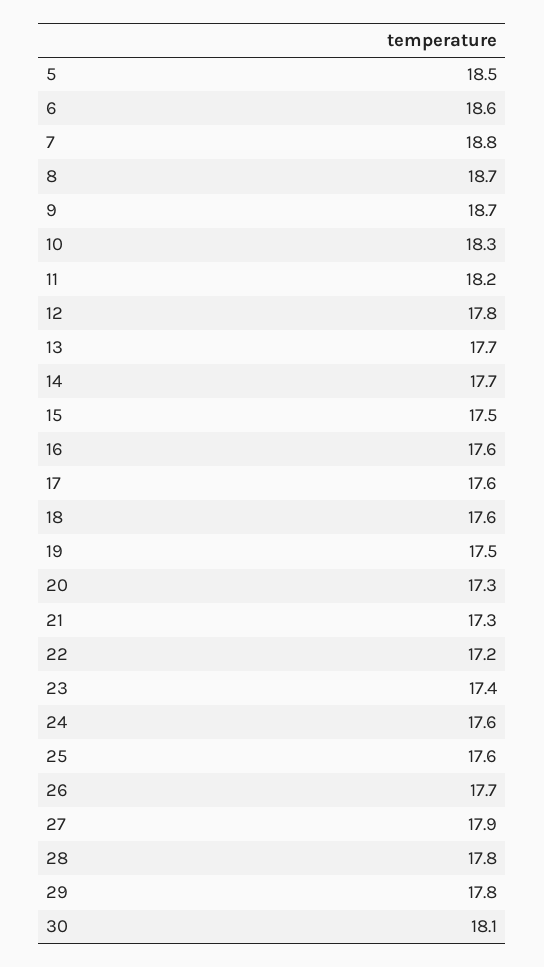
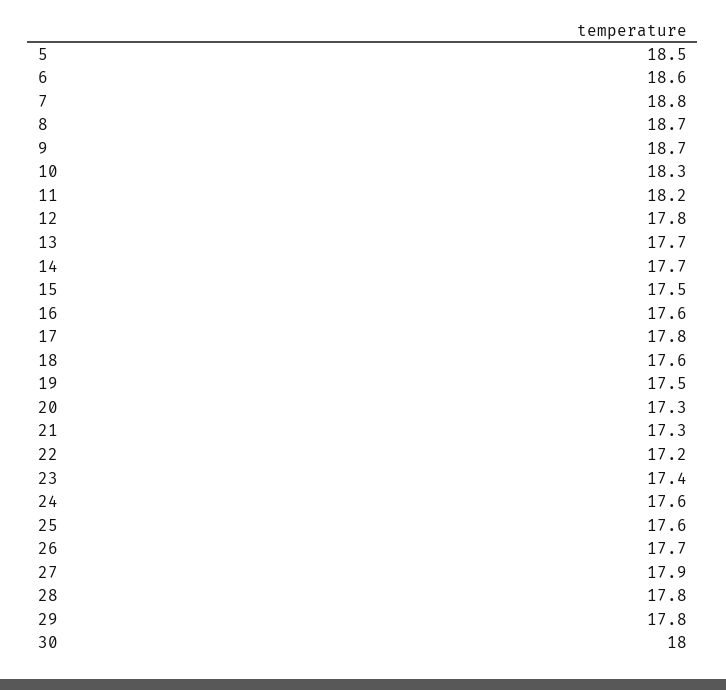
  {
    "5": 18.5,
    "6": 18.6,
    "7": 18.8,
    "8": 18.7,
    "9": 18.7,
    "10": 18.3,
    "11": 18.2,
    "12": 17.8,
    "13": 17.7,
    "14": 17.7,
    "15": 17.5,
    "16": 17.6,
-   "17": 17.6,
+   "17": 17.8,
    "18": 17.6,
    "19": 17.5,
    "20": 17.3,
    "21": 17.3,
    "22": 17.2,
    "23": 17.4,
    "24": 17.6,
    "25": 17.6,
    "26": 17.7,
    "27": 17.9,
    "28": 17.8,
    "29": 17.8,
-   "30": 18.1
+   "30": 18
  }

